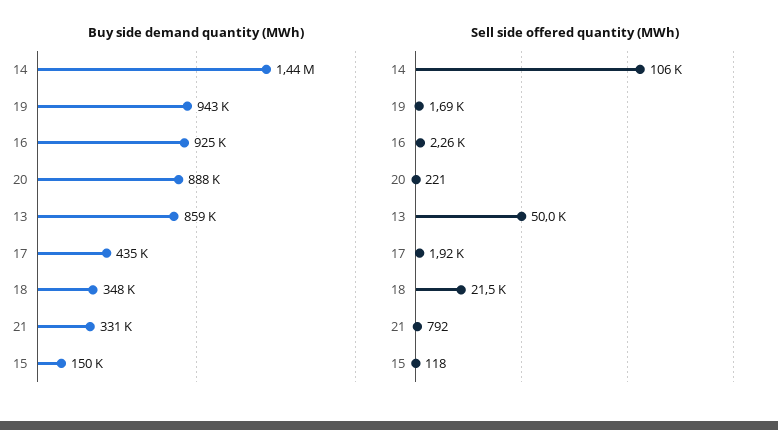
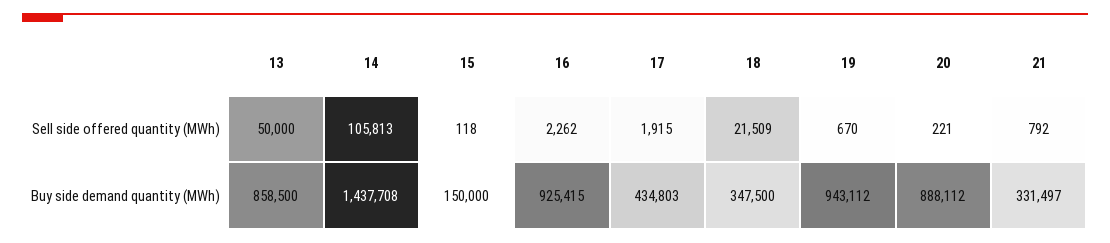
  {
    "Buy side demand quantity (MWh)": {
      "14": 1437708,
      "19": 943112,
      "16": 925415,
      "20": 888112,
      "13": 858500,
      "17": 434803,
      "18": 347500,
      "21": 331497,
      "15": 150000
    },
    "Sell side offered quantity (MWh)": {
      "14": 105813,
-     "19": 1690,
+     "19": 670,
      "16": 2262,
      "20": 221,
      "13": 50000,
      "17": 1915,
      "18": 21509,
      "21": 792,
      "15": 118
    }
  }

